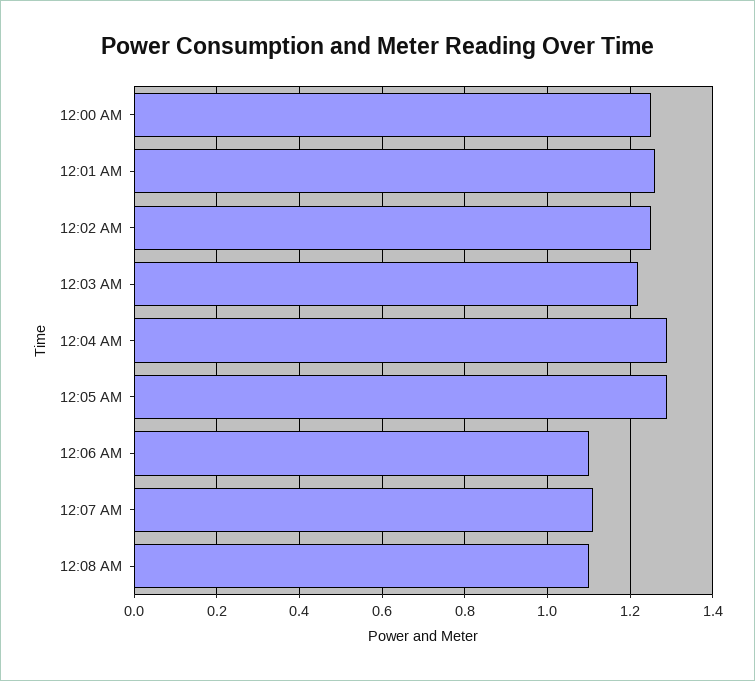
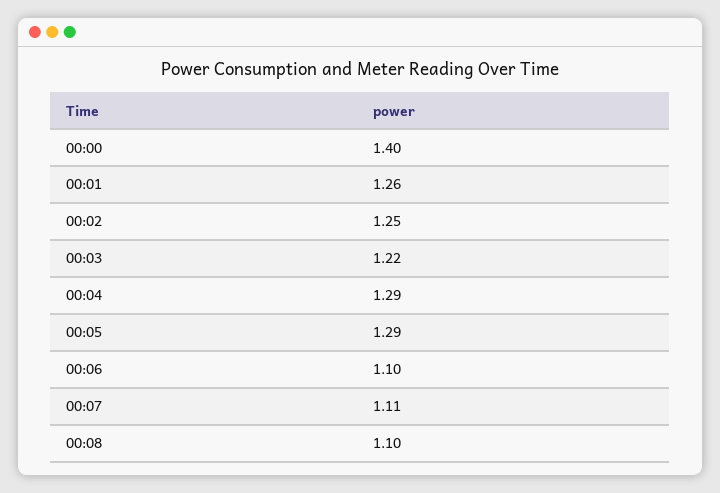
  {
-   "12:00 AM": 1.25,
+   "12:00 AM": 1.4,
    "12:01 AM": 1.26,
    "12:02 AM": 1.25,
    "12:03 AM": 1.22,
    "12:04 AM": 1.29,
    "12:05 AM": 1.29,
    "12:06 AM": 1.1,
    "12:07 AM": 1.11,
    "12:08 AM": 1.1
  }

